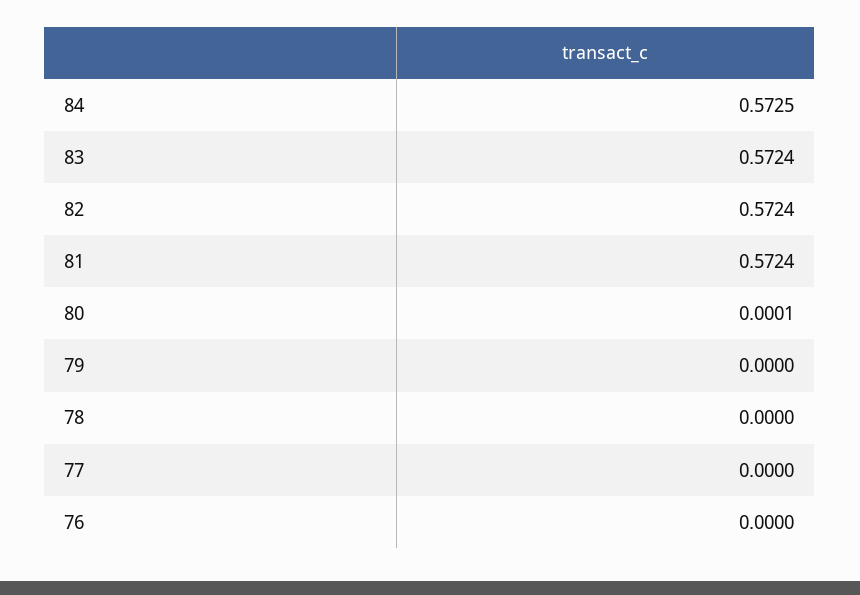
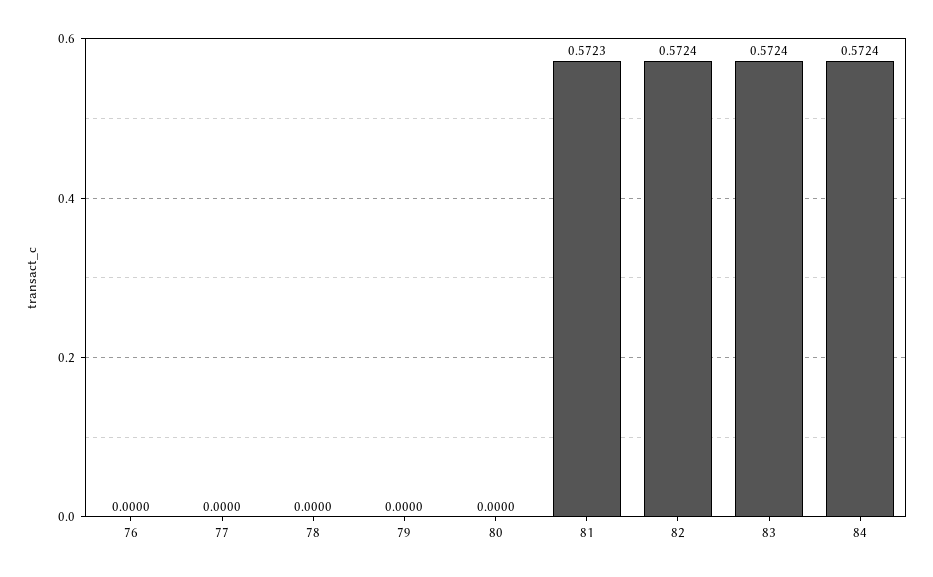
  {
-   "84": 0.5725,
+   "84": 0.5724,
    "83": 0.5724,
    "82": 0.5724,
-   "81": 0.5724,
+   "81": 0.5723,
-   "80": 0.0001,
+   "80": 0,
    "79": 0,
    "78": 0,
    "77": 0,
    "76": 0
  }

